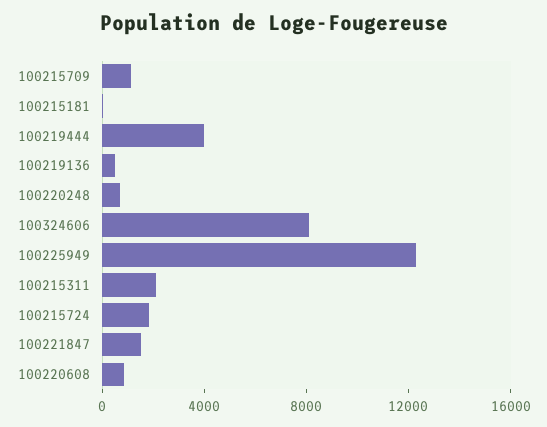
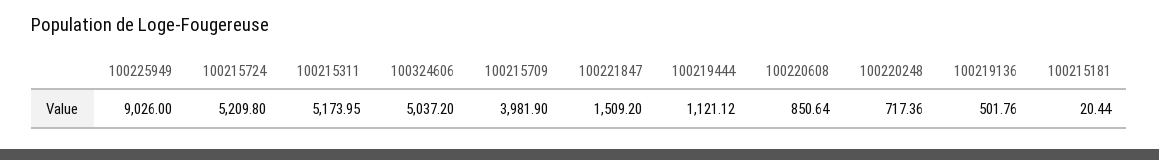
  {
-   "100215709": 1000,
+   "100215709": 3981.9,
    "100215181": 20.44,
-   "100219444": 4000,
+   "100219444": 1121.12,
    "100219136": 501.76,
    "100220248": 717.36,
-   "100324606": 8000,
+   "100324606": 5037.2,
-   "100225949": 12000,
+   "100225949": 9026,
-   "100215311": 2000,
+   "100215311": 5173.95,
-   "100215724": 2000,
+   "100215724": 5209.8,
    "100221847": 1509.2,
    "100220608": 850.64
  }

